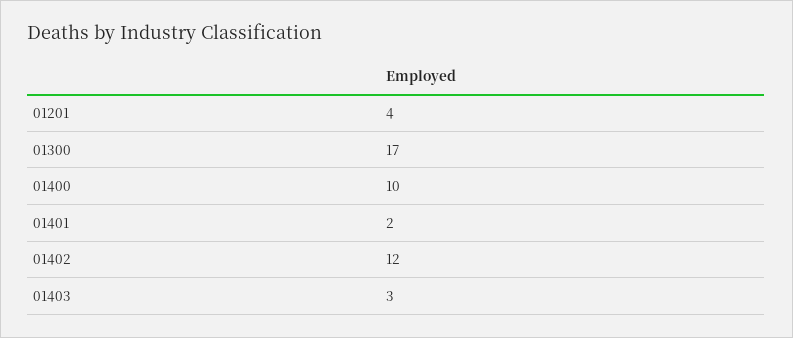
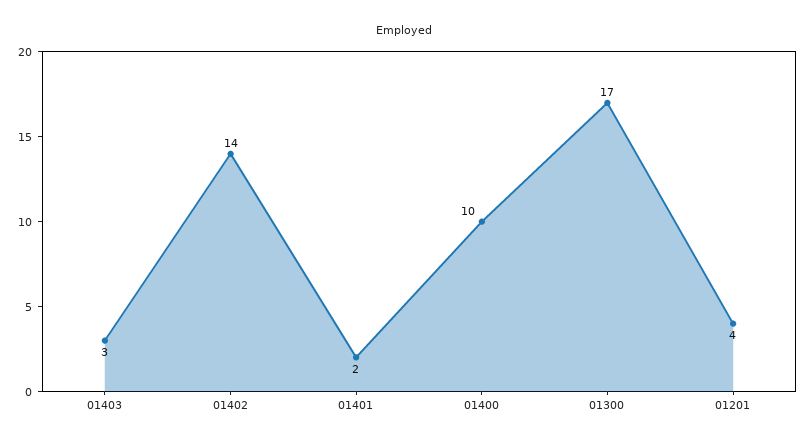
  {
    "01201": 4,
    "01300": 17,
    "01400": 10,
    "01401": 2,
-   "01402": 12,
+   "01402": 14,
    "01403": 3
  }

